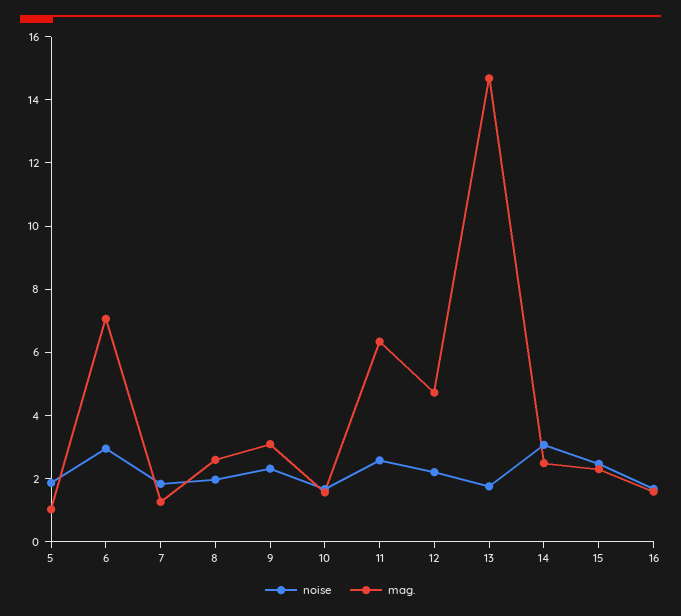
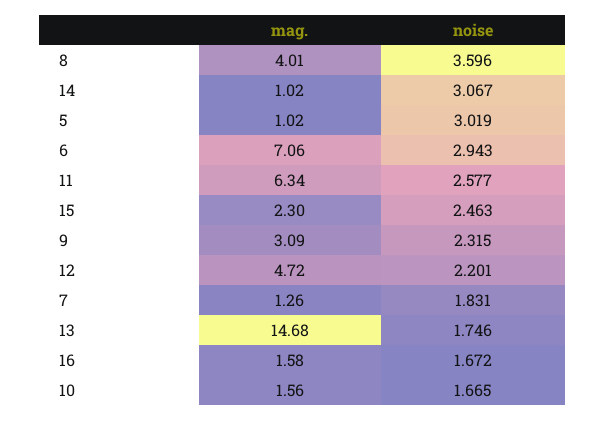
  {
    "noise": {
-     "5": 2,
+     "5": 3.019,
      "6": 2.943,
      "7": 1.831,
-     "8": 2,
+     "8": 3.596,
      "9": 2.315,
      "10": 1.665,
      "11": 2.577,
      "12": 2.201,
      "13": 1.746,
      "14": 3.067,
      "15": 2.463,
      "16": 1.672
    },
    "mag.": {
      "5": 1.02,
      "6": 7.06,
      "7": 1.26,
-     "8": 2.5,
+     "8": 4.01,
      "9": 3.09,
      "10": 1.56,
      "11": 6.34,
      "12": 4.72,
      "13": 14.68,
-     "14": 2.5,
+     "14": 1.02,
      "15": 2.3,
      "16": 1.58
    }
  }

